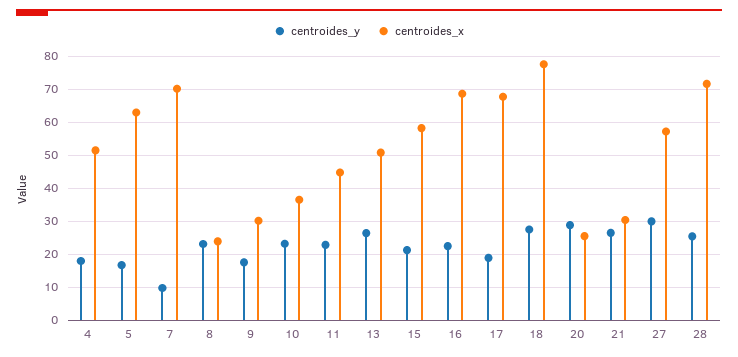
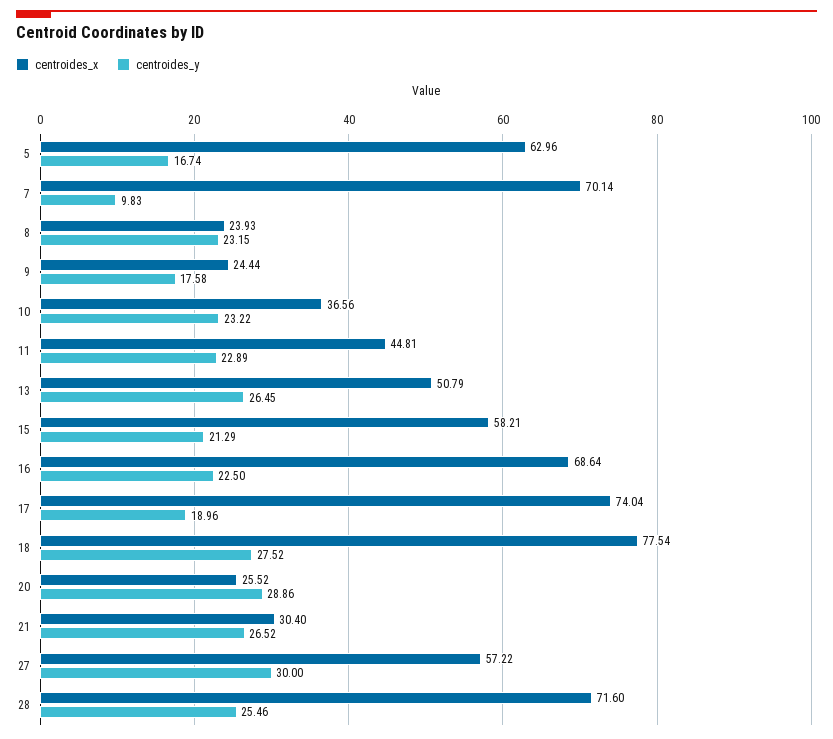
  {
    "centroides_y": {
-     "4": 18,
      "5": 16.74,
      "7": 9.83,
      "8": 23.15,
      "9": 17.58,
      "10": 23.22,
      "11": 22.89,
      "13": 26.45,
      "15": 21.29,
      "16": 22.5,
      "17": 18.96,
      "18": 27.52,
      "20": 28.86,
      "21": 26.52,
      "27": 30,
      "28": 25.46
    },
    "centroides_x": {
-     "4": 52,
      "5": 62.96,
      "7": 70.14,
      "8": 23.93,
-     "9": 30,
+     "9": 24.44,
      "10": 36.56,
      "11": 44.81,
      "13": 50.79,
      "15": 58.21,
      "16": 68.64,
-     "17": 68,
+     "17": 74.04,
      "18": 77.54,
      "20": 25.52,
      "21": 30.4,
      "27": 57.22,
      "28": 71.6
    }
  }

